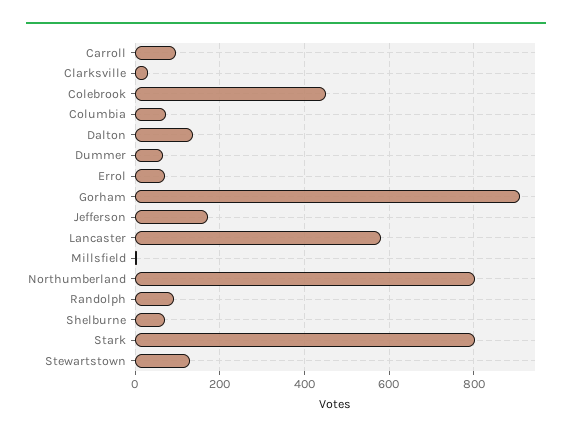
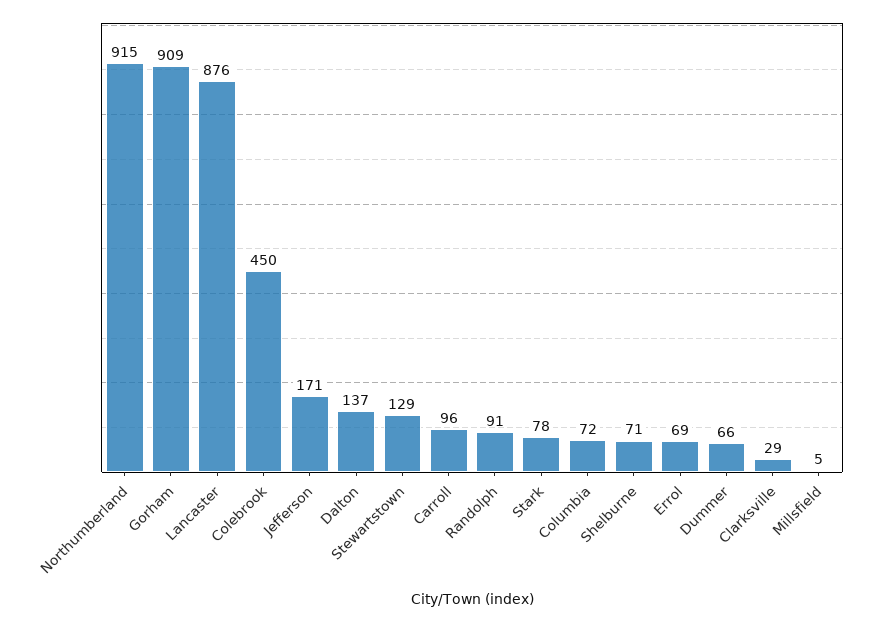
  {
    "Carroll": 96,
    "Clarksville": 29,
    "Colebrook": 450,
    "Columbia": 72,
    "Dalton": 137,
    "Dummer": 66,
    "Errol": 69,
    "Gorham": 909,
    "Jefferson": 171,
-   "Lancaster": 580,
+   "Lancaster": 876,
    "Millsfield": 5,
-   "Northumberland": 800,
+   "Northumberland": 915,
    "Randolph": 91,
    "Shelburne": 71,
-   "Stark": 800,
+   "Stark": 78,
    "Stewartstown": 129
  }

